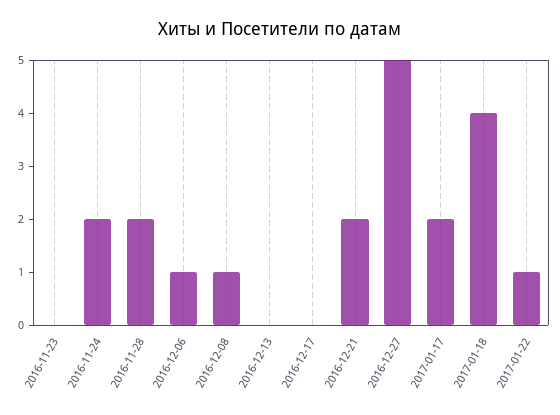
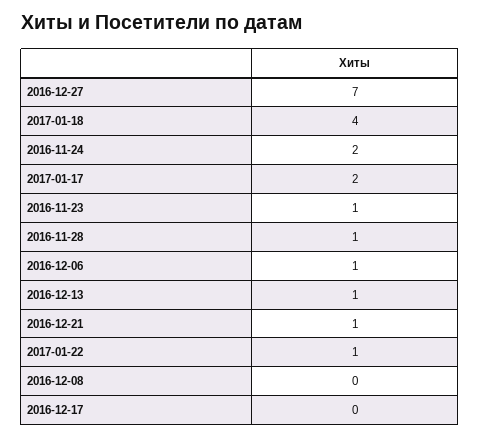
  {
-   "2016-11-23": 0,
+   "2016-11-23": 1,
    "2016-11-24": 2,
-   "2016-11-28": 2,
+   "2016-11-28": 1,
    "2016-12-06": 1,
-   "2016-12-08": 1,
+   "2016-12-08": 0,
-   "2016-12-13": 0,
+   "2016-12-13": 1,
    "2016-12-17": 0,
-   "2016-12-21": 2,
+   "2016-12-21": 1,
-   "2016-12-27": 5,
+   "2016-12-27": 7,
    "2017-01-17": 2,
    "2017-01-18": 4,
    "2017-01-22": 1
  }

